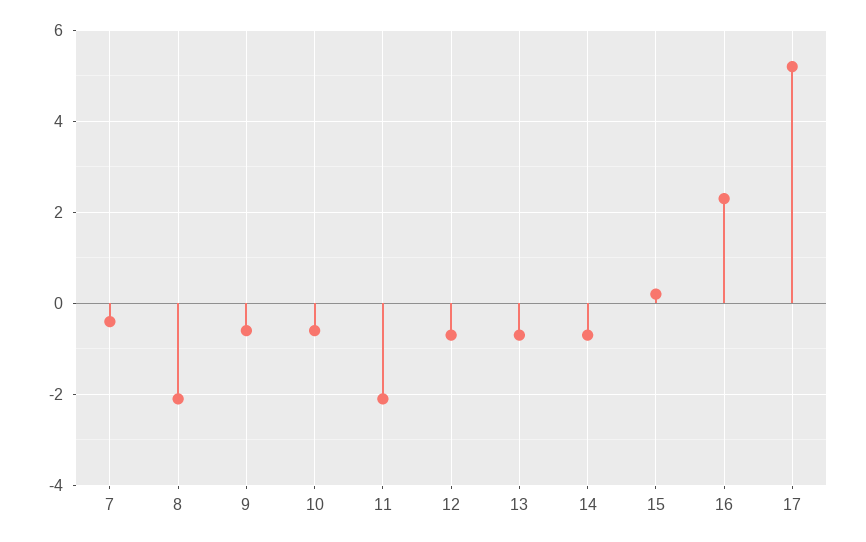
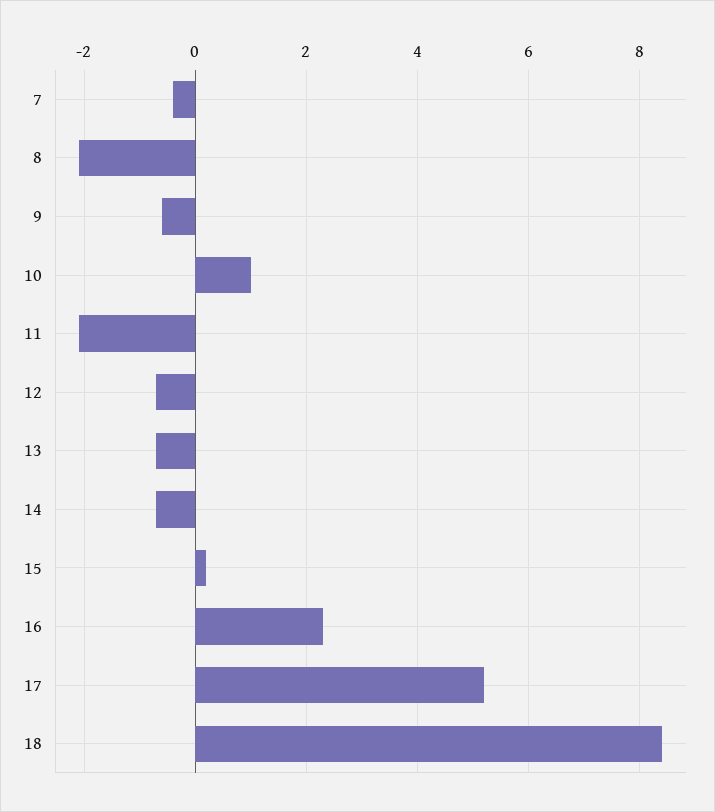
  {
    "7": -0.5,
    "8": -2,
    "9": -0.5,
-   "10": -0.5,
+   "10": 1,
    "11": -2,
    "12": -0.5,
    "13": -0.5,
    "14": -0.5,
    "15": 0,
    "16": 2.5,
-   "17": 5
+   "17": 5,
+   "18": 8.5
  }

